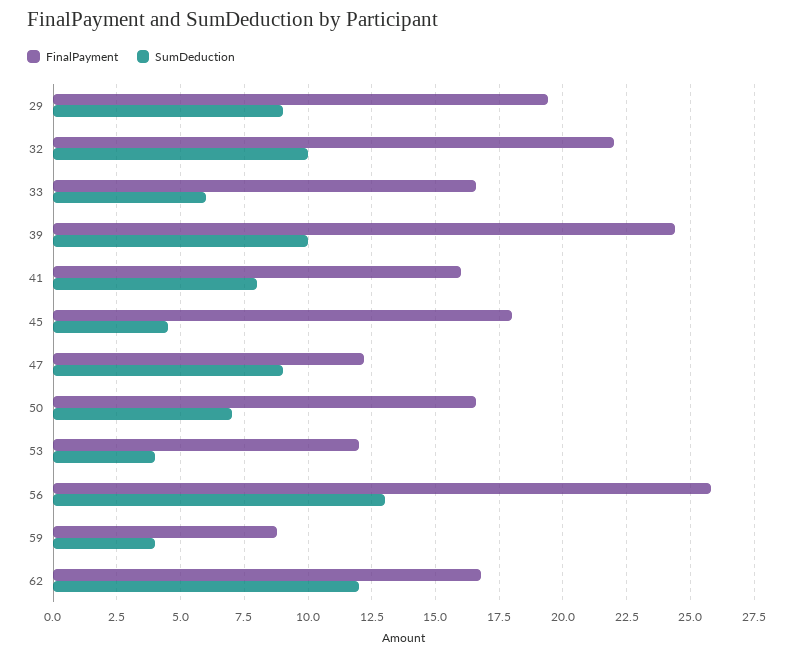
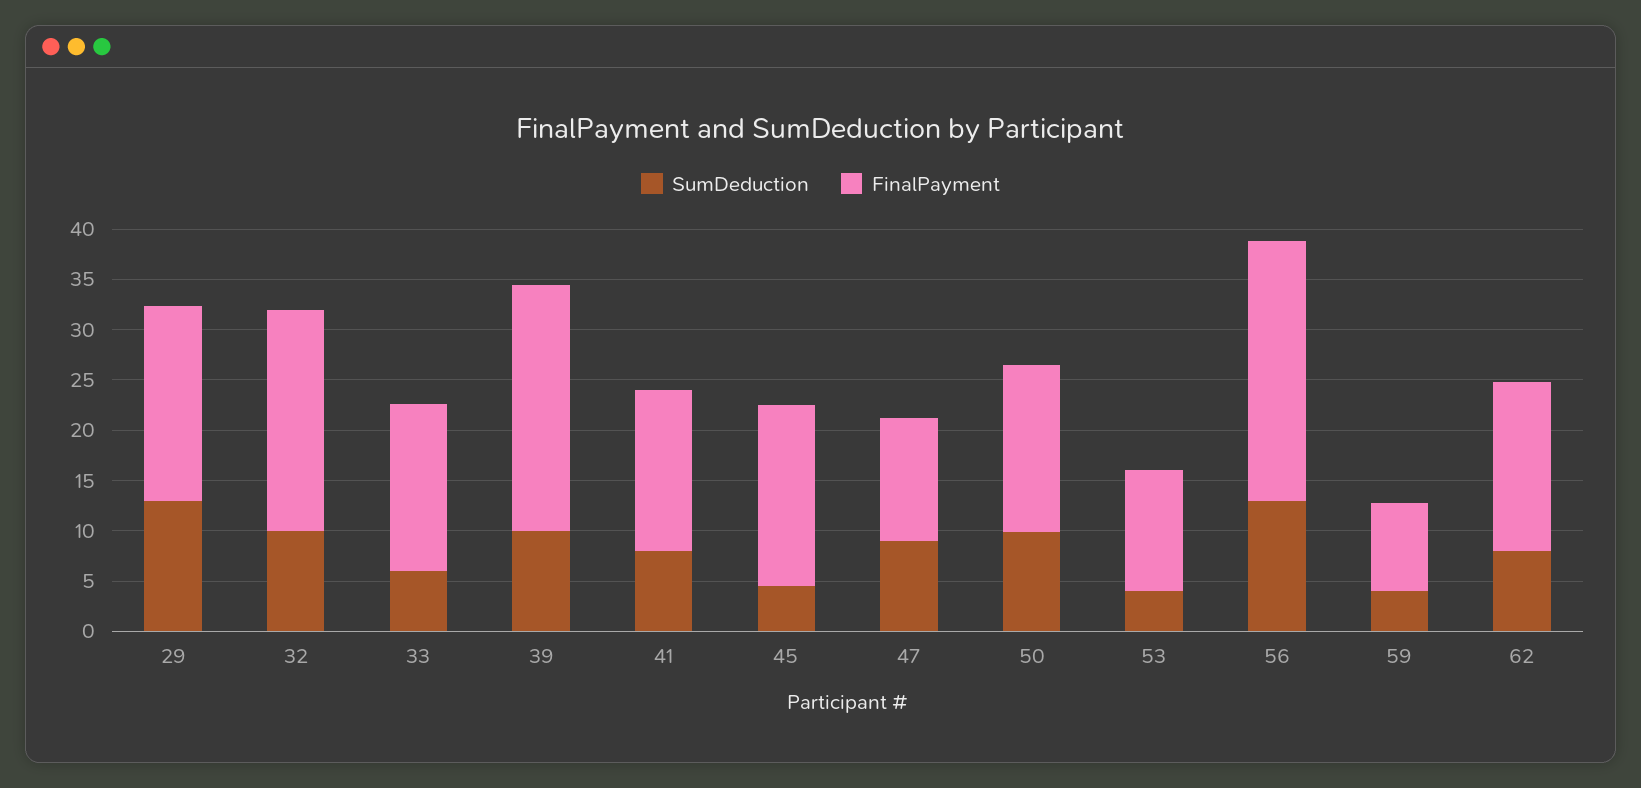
  {
    "FinalPayment": {
      "29": 19.5,
      "32": 22,
      "33": 16.5,
      "39": 24.5,
      "41": 16,
      "45": 18,
      "47": 12,
      "50": 16.5,
      "53": 12,
      "56": 26,
      "59": 9,
      "62": 17
    },
    "SumDeduction": {
-     "29": 9,
+     "29": 13,
      "32": 10,
      "33": 6,
      "39": 10,
      "41": 8,
      "45": 4.5,
      "47": 9,
-     "50": 7,
+     "50": 10,
      "53": 4,
      "56": 13,
      "59": 4,
-     "62": 12
+     "62": 8
    }
  }

